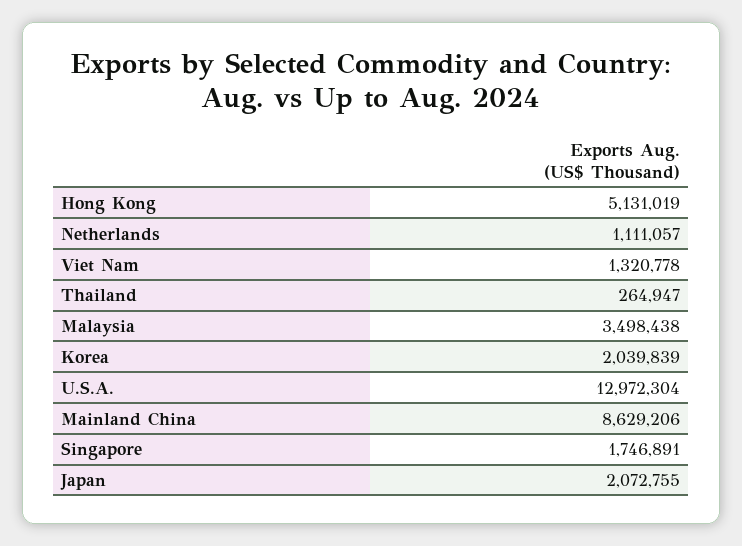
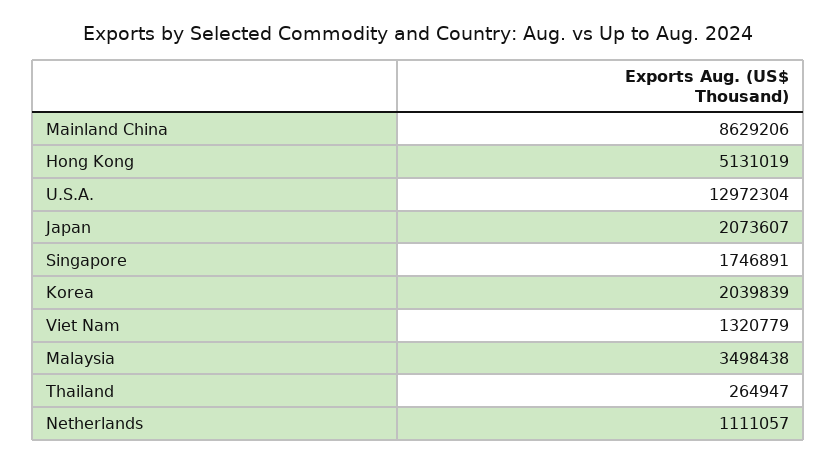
  {
    "Hong Kong": 5131019,
    "Netherlands": 1111057,
-   "Viet Nam": 1320778,
+   "Viet Nam": 1320779,
    "Thailand": 264947,
    "Malaysia": 3498438,
    "Korea": 2039839,
    "U.S.A.": 12972304,
    "Mainland China": 8629206,
    "Singapore": 1746891,
-   "Japan": 2072755
+   "Japan": 2073607
  }

